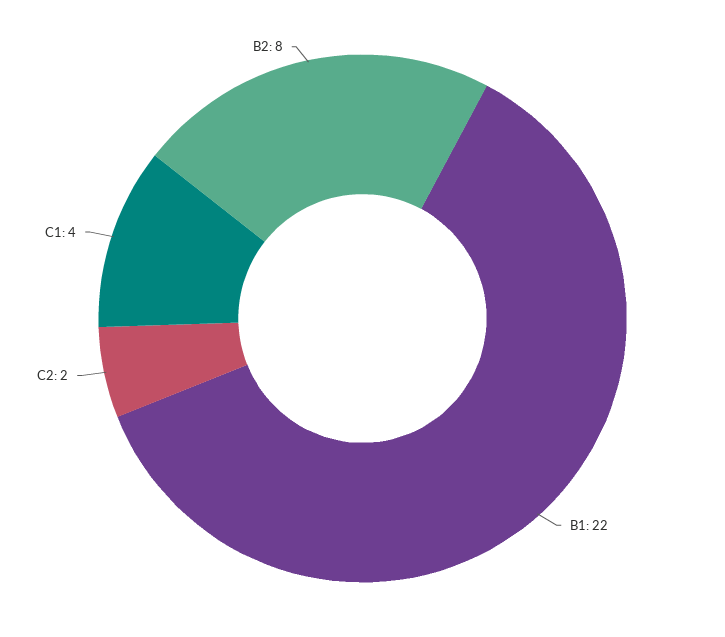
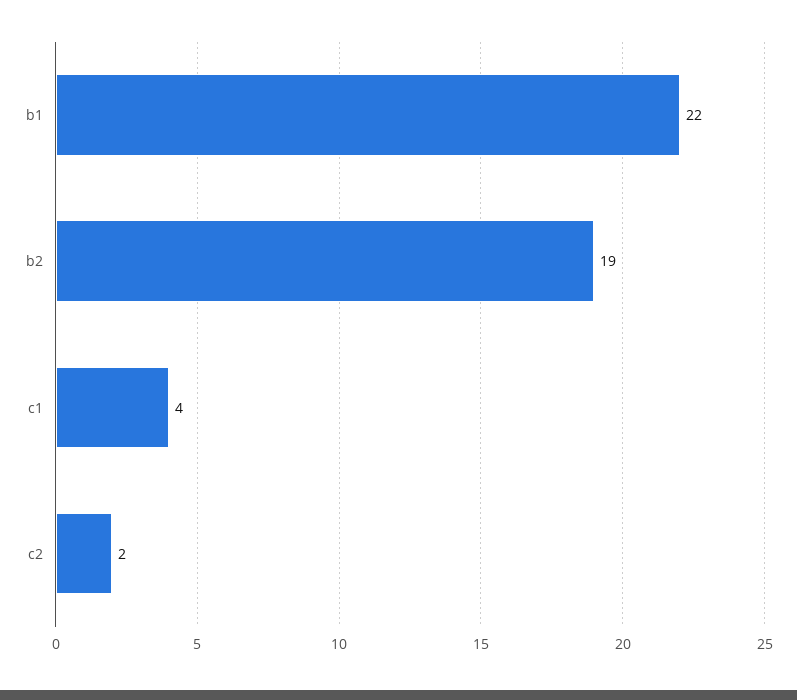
  {
    "B1": 22,
    "C2": 2,
    "C1": 4,
-   "B2": 8
+   "B2": 19
  }

